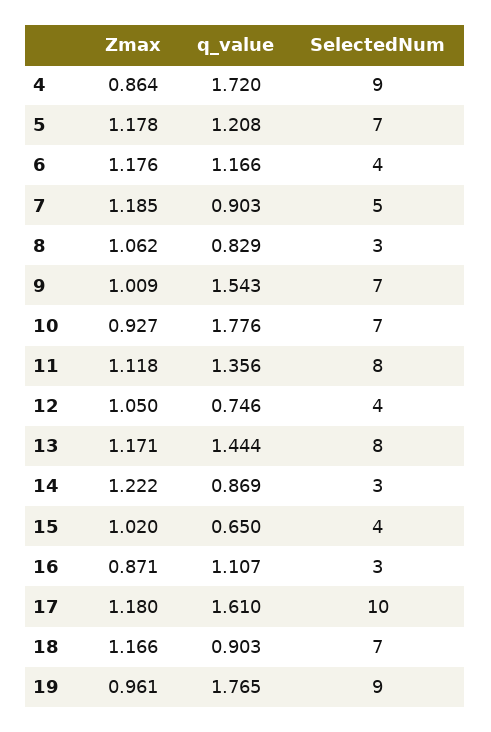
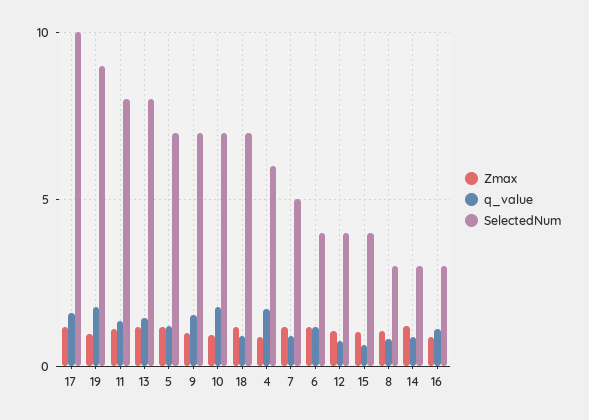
  {
    "Zmax": {
      "4": 0.864,
      "5": 1.178,
      "6": 1.176,
      "7": 1.185,
      "8": 1.062,
      "9": 1.009,
      "10": 0.927,
      "11": 1.118,
      "12": 1.05,
      "13": 1.171,
      "14": 1.222,
      "15": 1.02,
      "16": 0.871,
      "17": 1.18,
      "18": 1.166,
      "19": 0.961
    },
    "q_value": {
      "4": 1.72,
      "5": 1.208,
      "6": 1.166,
      "7": 0.903,
      "8": 0.829,
      "9": 1.543,
      "10": 1.776,
      "11": 1.356,
      "12": 0.746,
      "13": 1.444,
      "14": 0.869,
      "15": 0.65,
      "16": 1.107,
      "17": 1.61,
      "18": 0.903,
      "19": 1.765
    },
    "SelectedNum": {
-     "4": 9,
+     "4": 6,
      "5": 7,
      "6": 4,
      "7": 5,
      "8": 3,
      "9": 7,
      "10": 7,
      "11": 8,
      "12": 4,
      "13": 8,
      "14": 3,
      "15": 4,
      "16": 3,
      "17": 10,
      "18": 7,
      "19": 9
    }
  }

